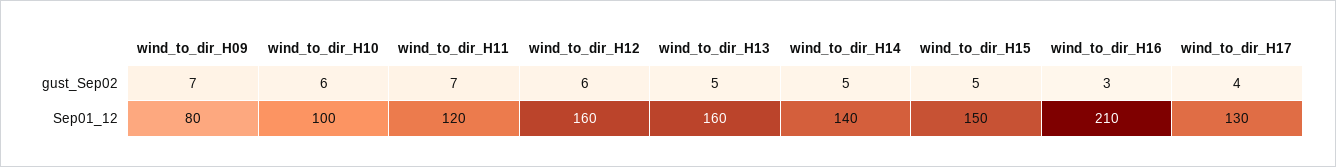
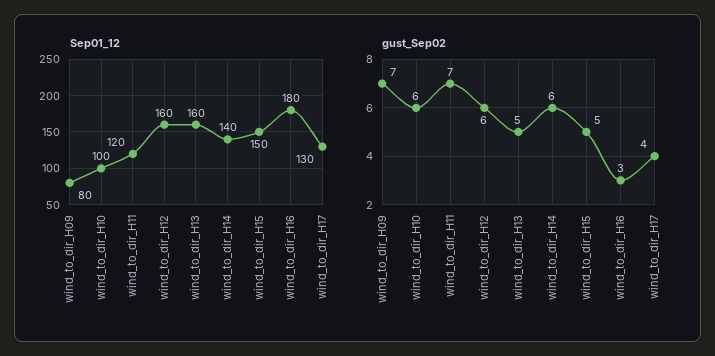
  {
    "gust_Sep02": {
      "wind_to_dir_H09": 7,
      "wind_to_dir_H10": 6,
      "wind_to_dir_H11": 7,
      "wind_to_dir_H12": 6,
      "wind_to_dir_H13": 5,
-     "wind_to_dir_H14": 5,
+     "wind_to_dir_H14": 6,
      "wind_to_dir_H15": 5,
      "wind_to_dir_H16": 3,
      "wind_to_dir_H17": 4
    },
    "Sep01_12": {
      "wind_to_dir_H09": 80,
      "wind_to_dir_H10": 100,
      "wind_to_dir_H11": 120,
      "wind_to_dir_H12": 160,
      "wind_to_dir_H13": 160,
      "wind_to_dir_H14": 140,
      "wind_to_dir_H15": 150,
-     "wind_to_dir_H16": 210,
+     "wind_to_dir_H16": 180,
      "wind_to_dir_H17": 130
    }
  }

